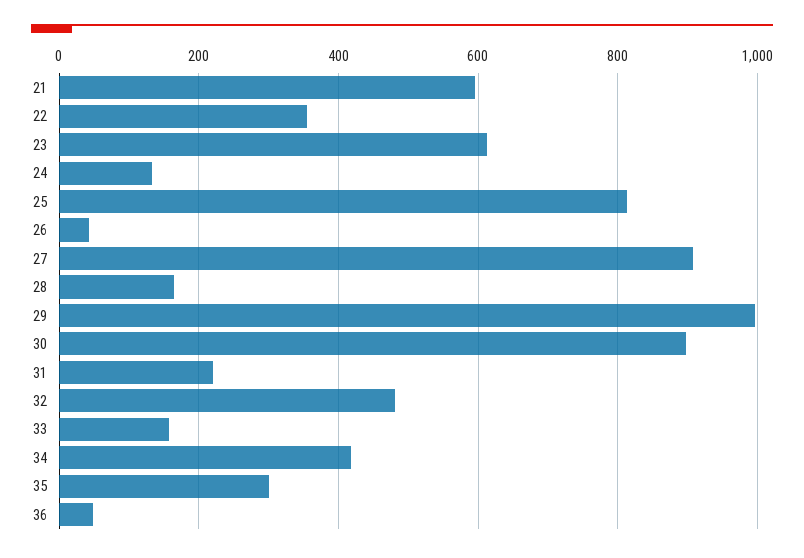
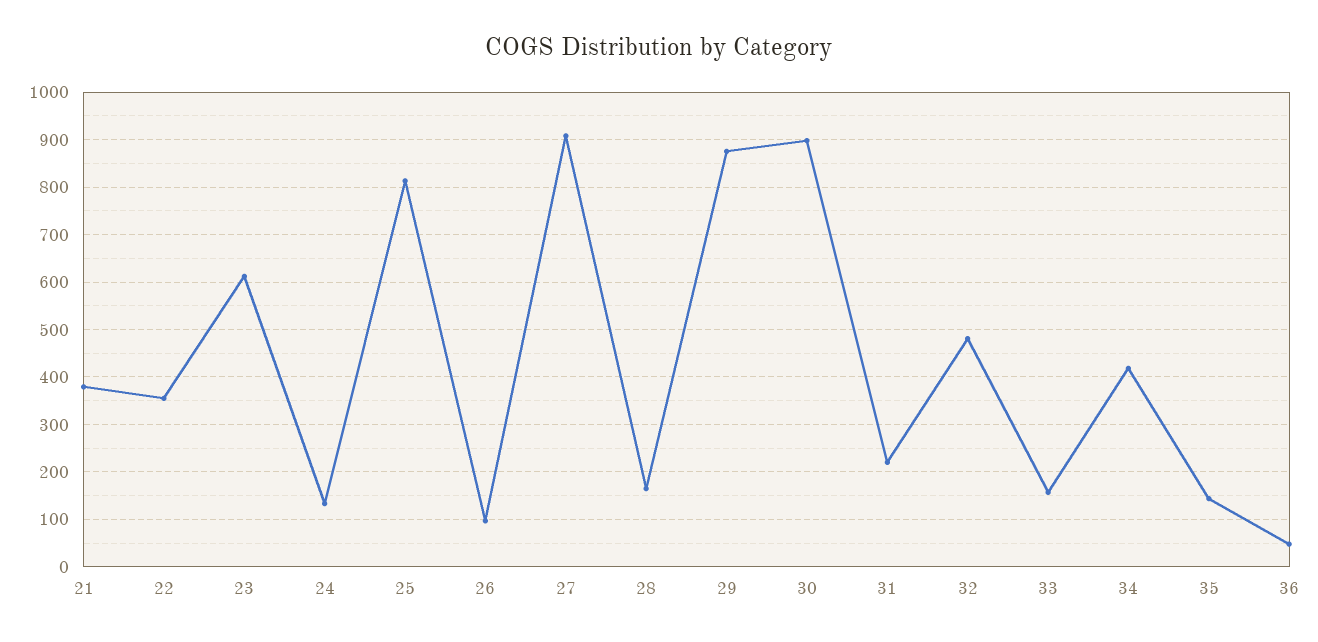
  {
-   "21": 600,
+   "21": 380,
    "22": 360,
    "23": 620,
    "24": 140,
    "25": 820,
-   "26": 40,
+   "26": 100,
    "27": 900,
    "28": 160,
-   "29": 1000,
+   "29": 880,
    "30": 900,
    "31": 220,
    "32": 480,
    "33": 160,
    "34": 420,
-   "35": 300,
+   "35": 140,
    "36": 40
  }

